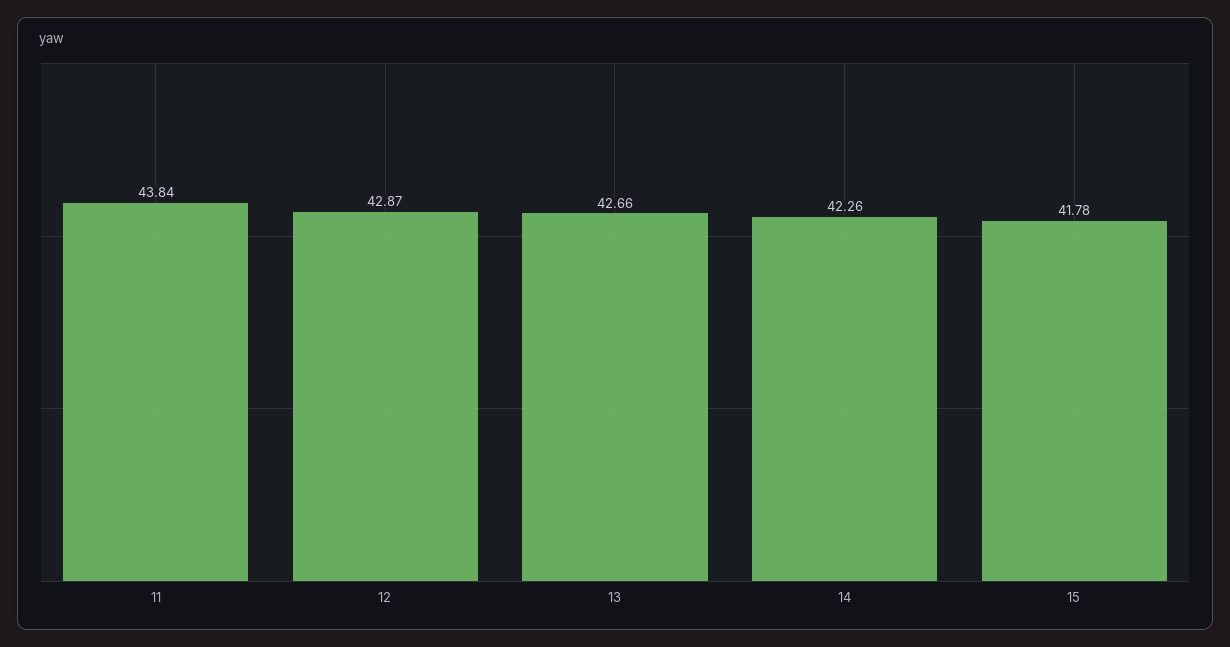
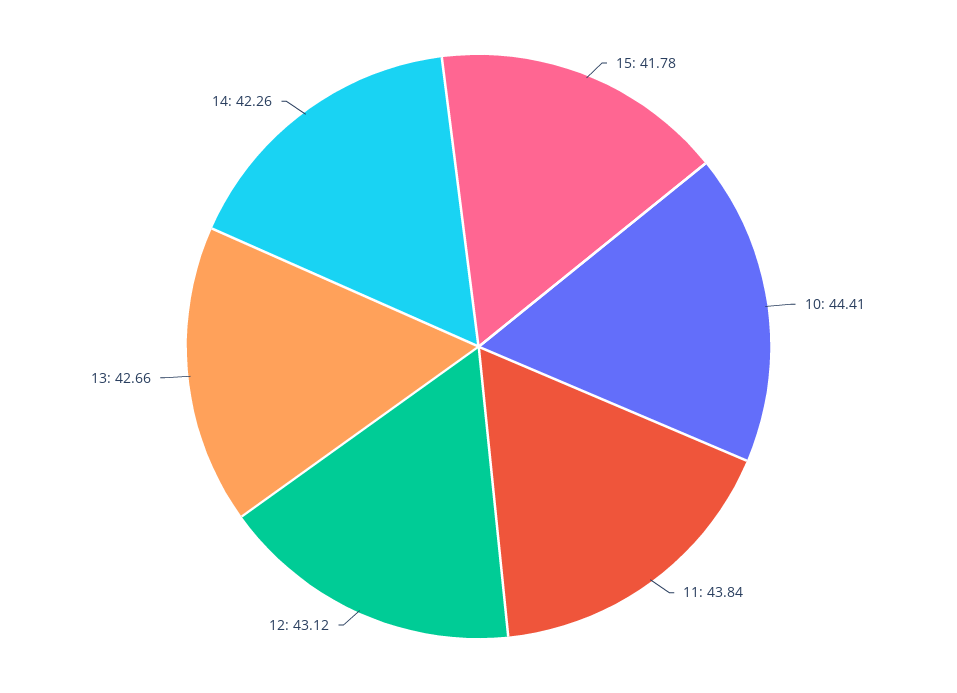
  {
    "11": 43.84,
-   "12": 42.87,
+   "12": 43.12,
    "13": 42.66,
    "14": 42.26,
-   "15": 41.78
+   "15": 41.78,
+   "10": 44.41
  }

